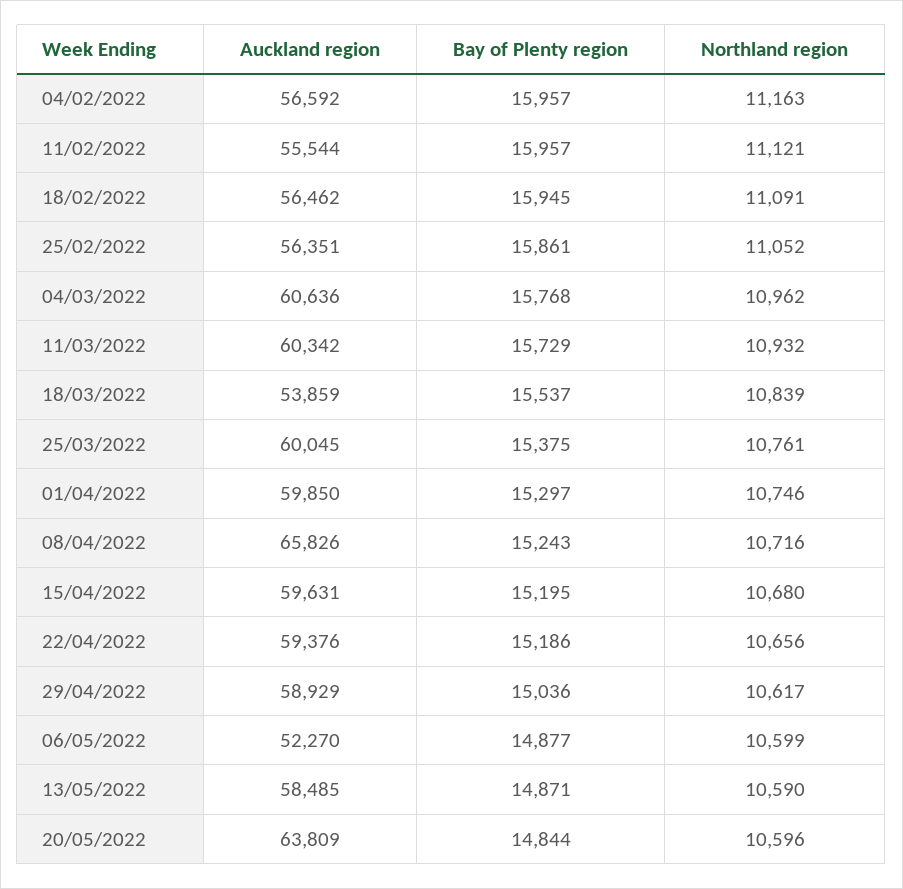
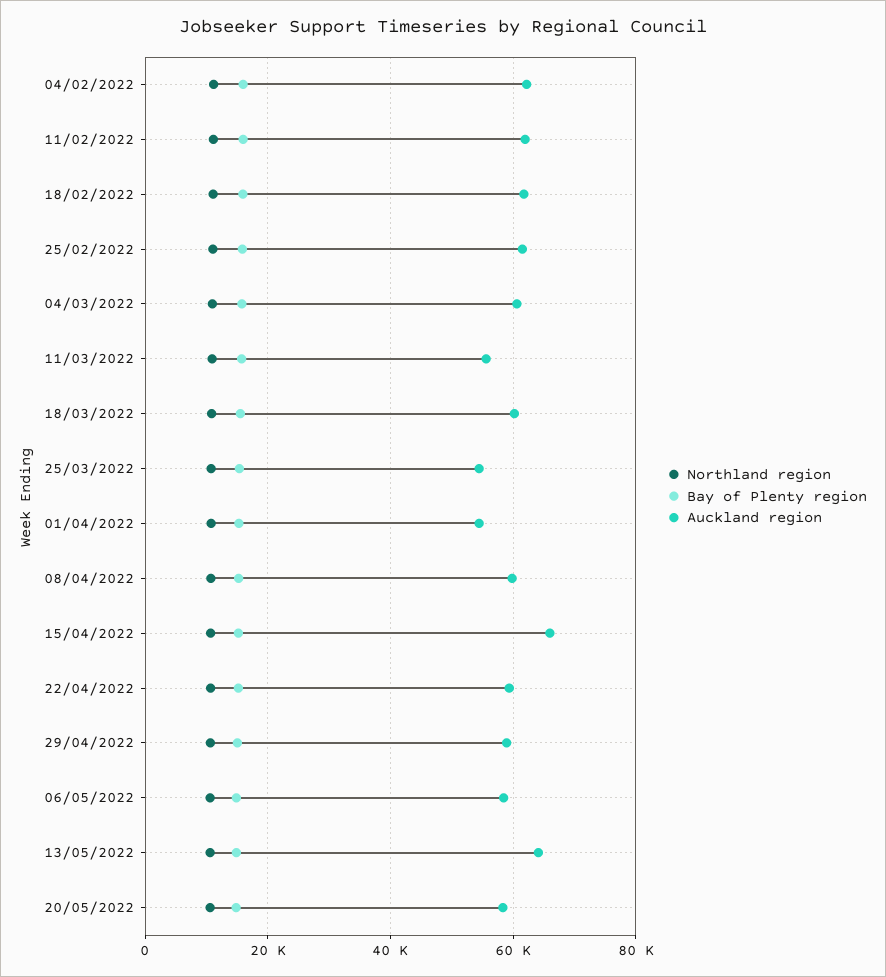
  {
    "Auckland region": {
-     "04/02/2022": 56592,
+     "04/02/2022": 62000,
-     "11/02/2022": 55544,
+     "11/02/2022": 62000,
-     "18/02/2022": 56462,
+     "18/02/2022": 62000,
-     "25/02/2022": 56351,
+     "25/02/2022": 62000,
      "04/03/2022": 60636,
-     "11/03/2022": 60342,
+     "11/03/2022": 56000,
-     "18/03/2022": 53859,
+     "18/03/2022": 60000,
-     "25/03/2022": 60045,
+     "25/03/2022": 54000,
-     "01/04/2022": 59850,
+     "01/04/2022": 54000,
-     "08/04/2022": 65826,
+     "08/04/2022": 60000,
-     "15/04/2022": 59631,
+     "15/04/2022": 66000,
      "22/04/2022": 59376,
      "29/04/2022": 58929,
-     "06/05/2022": 52270,
+     "06/05/2022": 58000,
-     "13/05/2022": 58485,
+     "13/05/2022": 64000,
-     "20/05/2022": 63809
+     "20/05/2022": 58000
    },
    "Bay of Plenty region": {
      "04/02/2022": 15957,
      "11/02/2022": 15957,
      "18/02/2022": 15945,
      "25/02/2022": 15861,
      "04/03/2022": 15768,
      "11/03/2022": 15729,
      "18/03/2022": 15537,
      "25/03/2022": 15375,
      "01/04/2022": 15297,
      "08/04/2022": 15243,
      "15/04/2022": 15195,
      "22/04/2022": 15186,
      "29/04/2022": 15036,
      "06/05/2022": 14877,
      "13/05/2022": 14871,
      "20/05/2022": 14844
    },
    "Northland region": {
      "04/02/2022": 11163,
      "11/02/2022": 11121,
      "18/02/2022": 11091,
      "25/02/2022": 11052,
      "04/03/2022": 10962,
      "11/03/2022": 10932,
      "18/03/2022": 10839,
      "25/03/2022": 10761,
      "01/04/2022": 10746,
      "08/04/2022": 10716,
      "15/04/2022": 10680,
      "22/04/2022": 10656,
      "29/04/2022": 10617,
      "06/05/2022": 10599,
      "13/05/2022": 10590,
      "20/05/2022": 10596
    }
  }

